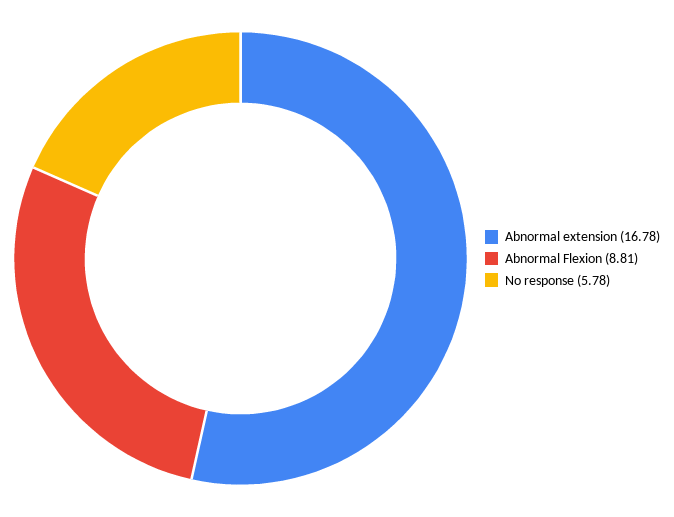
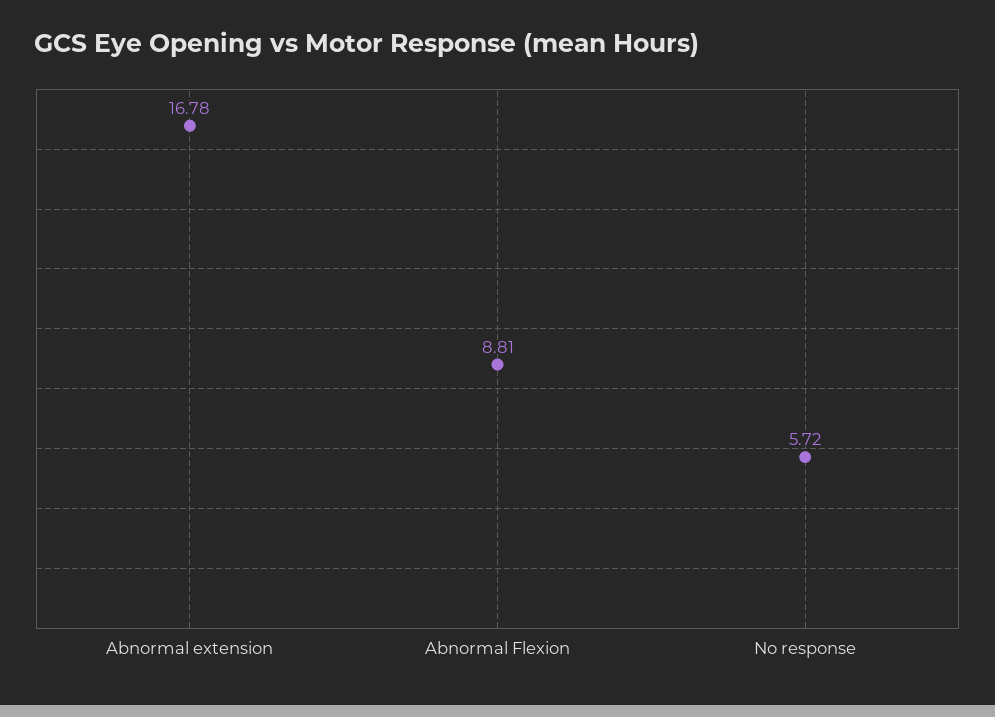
  {
    "Abnormal extension": 16.78,
    "Abnormal Flexion": 8.81,
-   "No response": 5.78
+   "No response": 5.72
  }

